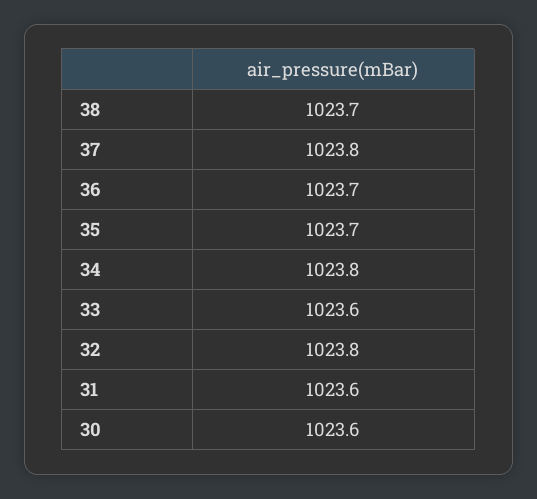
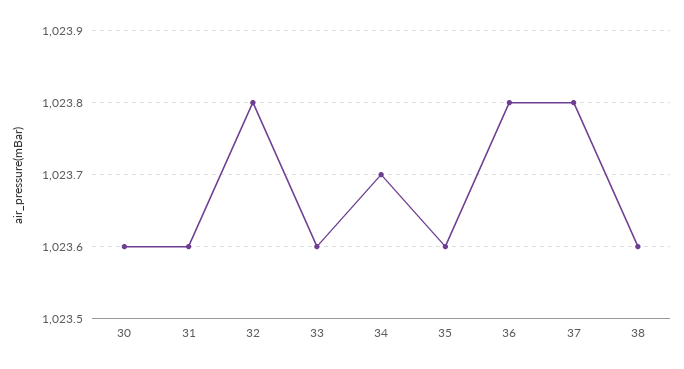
  {
-   "38": 1023.7,
+   "38": 1023.6,
    "37": 1023.8,
-   "36": 1023.7,
+   "36": 1023.8,
-   "35": 1023.7,
+   "35": 1023.6,
-   "34": 1023.8,
+   "34": 1023.7,
    "33": 1023.6,
    "32": 1023.8,
    "31": 1023.6,
    "30": 1023.6
  }

